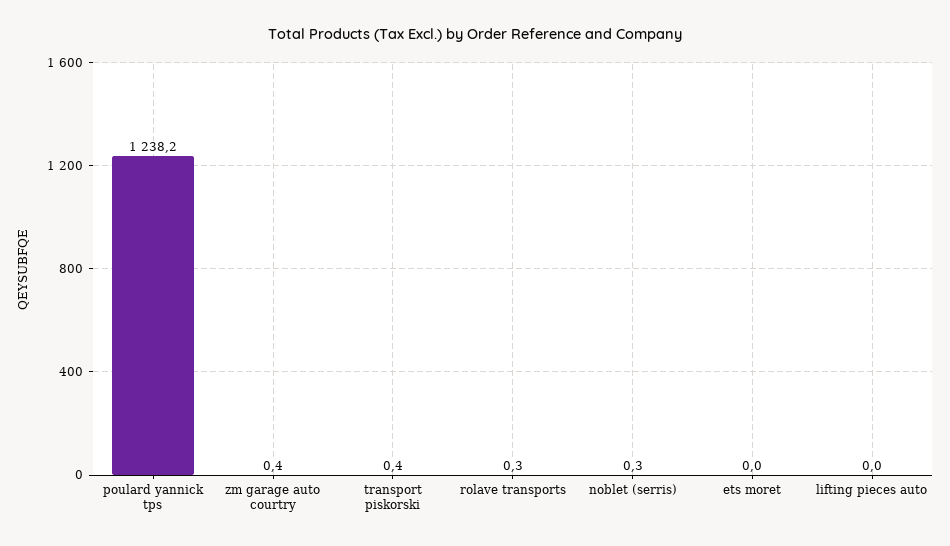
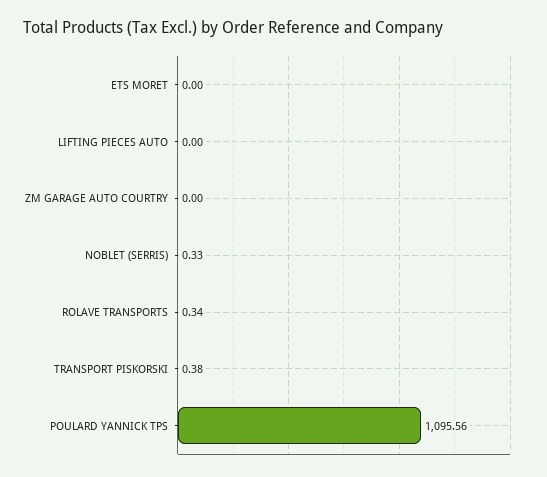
  {
-   "poulard yannick tps": 1238.2,
+   "poulard yannick tps": 1095.56,
-   "zm garage auto courtry": 0.4,
+   "zm garage auto courtry": 0,
    "transport piskorski": 0.38,
    "rolave transports": 0.34,
    "noblet (serris)": 0.33,
    "ets moret": 0,
    "lifting pieces auto": 0
  }

